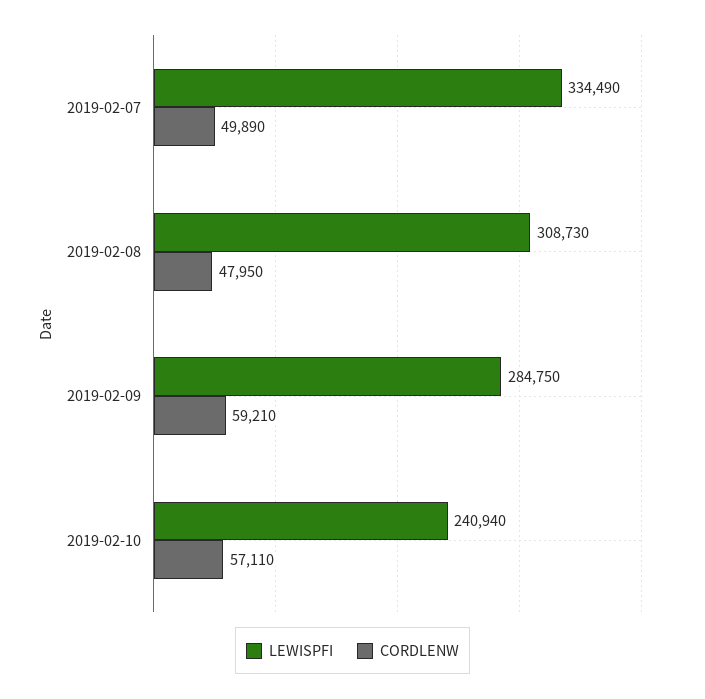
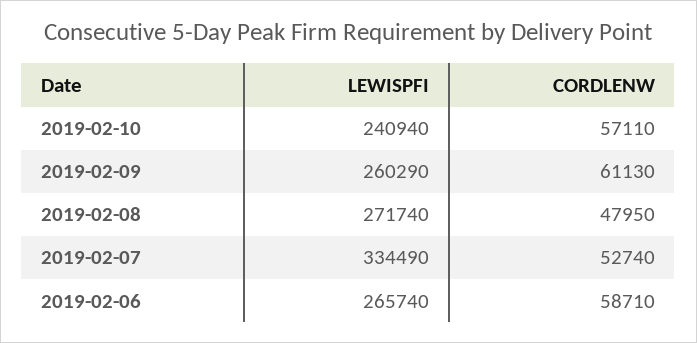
  {
    "LEWISPFI": {
      "2019-02-07": 334490,
-     "2019-02-08": 308730,
+     "2019-02-08": 271740,
-     "2019-02-09": 284750,
+     "2019-02-09": 260290,
-     "2019-02-10": 240940
+     "2019-02-10": 240940,
+     "2019-02-06": 265740
    },
    "CORDLENW": {
-     "2019-02-07": 49890,
+     "2019-02-07": 52740,
      "2019-02-08": 47950,
-     "2019-02-09": 59210,
+     "2019-02-09": 61130,
-     "2019-02-10": 57110
+     "2019-02-10": 57110,
+     "2019-02-06": 58710
    }
  }

